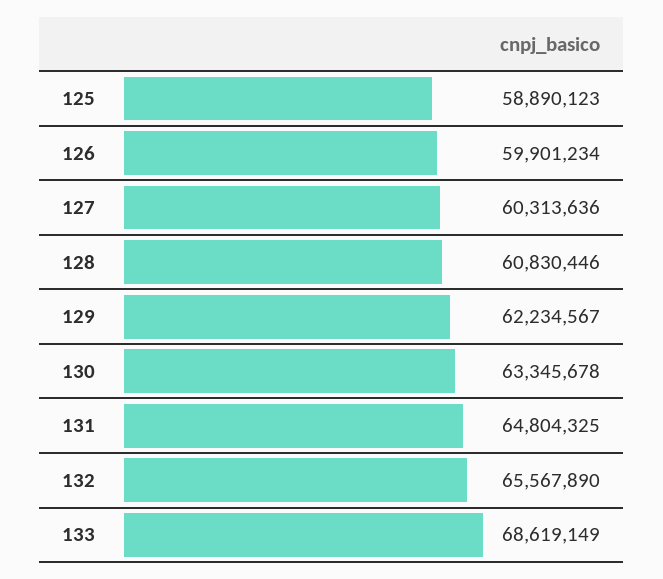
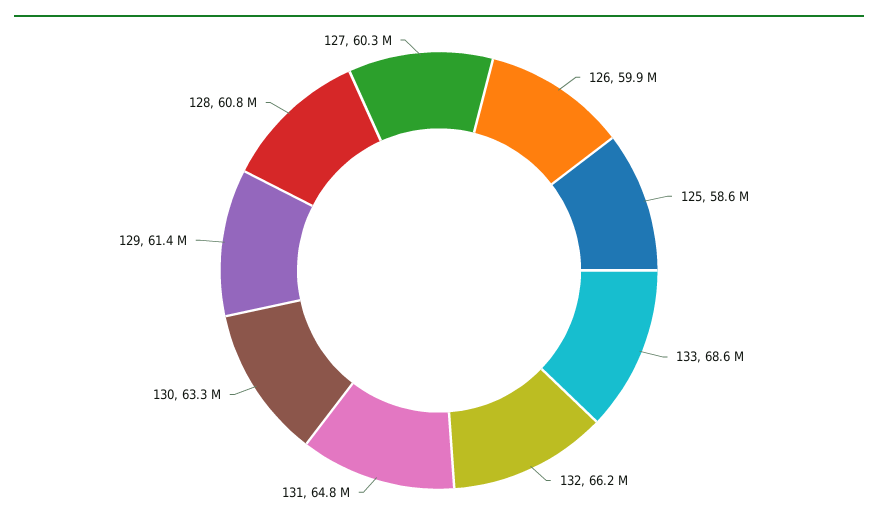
  {
-   "125": 58890123,
+   "125": 58600000,
    "126": 59901234,
    "127": 60313636,
    "128": 60830446,
-   "129": 62234567,
+   "129": 61400000,
    "130": 63345678,
    "131": 64804325,
-   "132": 65567890,
+   "132": 66200000,
    "133": 68619149
  }

